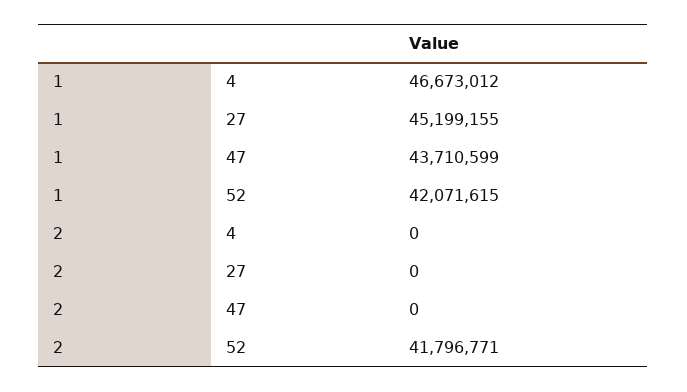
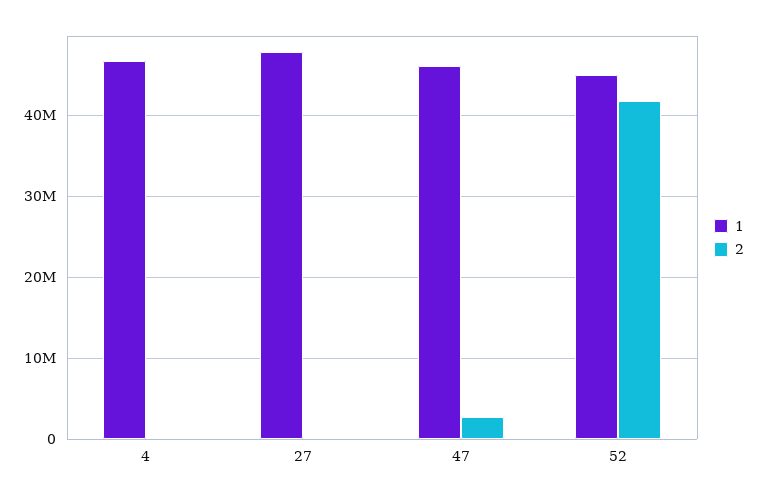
  {
    "1": {
      "4": 46673012,
-     "27": 45199155,
+     "27": 48000000,
-     "47": 43710599,
+     "47": 46000000,
-     "52": 42071615
+     "52": 45000000
    },
    "2": {
      "4": 0,
      "27": 0,
-     "47": 0,
+     "47": 3000000,
      "52": 41796771
    }
  }

